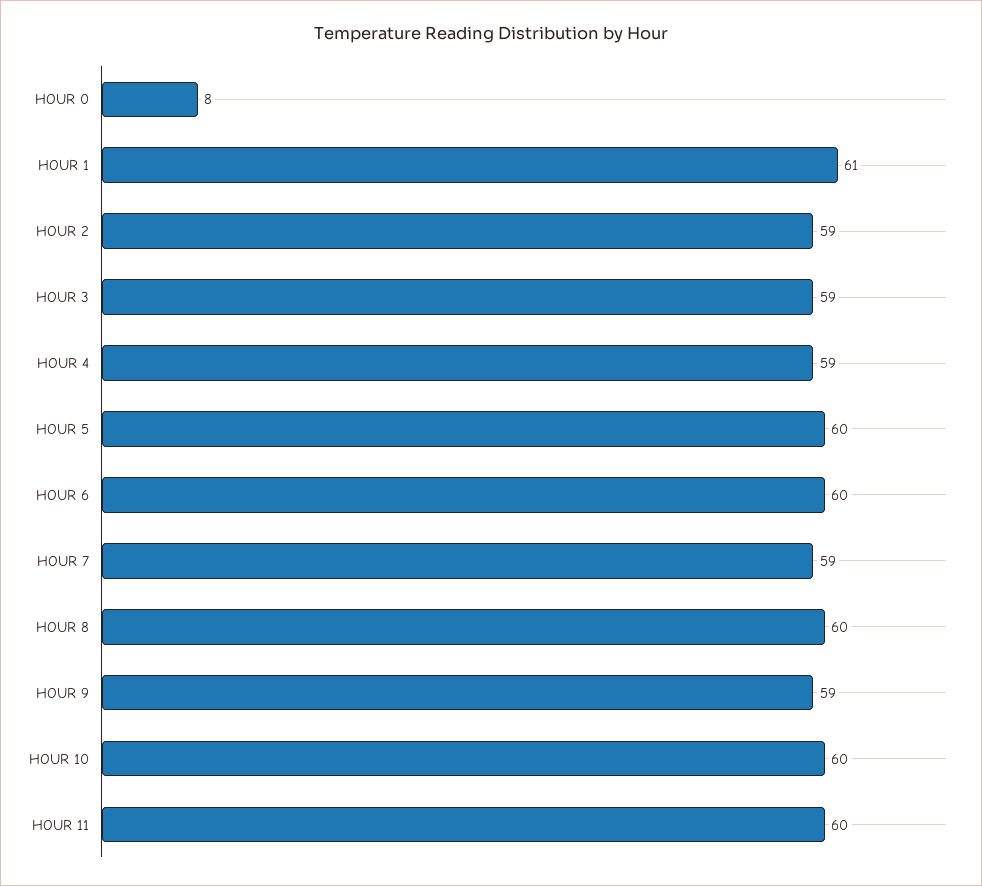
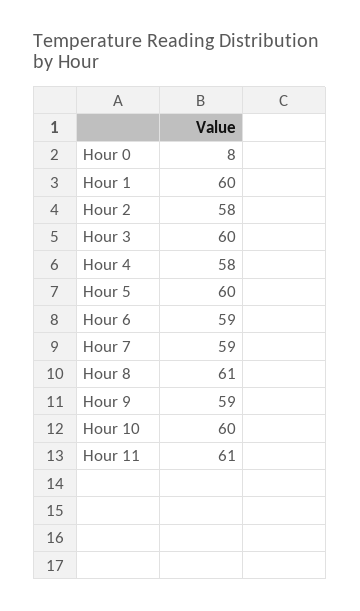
  {
    "HOUR 0": 8,
-   "HOUR 1": 61,
+   "HOUR 1": 60,
-   "HOUR 2": 59,
+   "HOUR 2": 58,
-   "HOUR 3": 59,
+   "HOUR 3": 60,
-   "HOUR 4": 59,
+   "HOUR 4": 58,
    "HOUR 5": 60,
-   "HOUR 6": 60,
+   "HOUR 6": 59,
    "HOUR 7": 59,
-   "HOUR 8": 60,
+   "HOUR 8": 61,
    "HOUR 9": 59,
    "HOUR 10": 60,
-   "HOUR 11": 60
+   "HOUR 11": 61
  }

